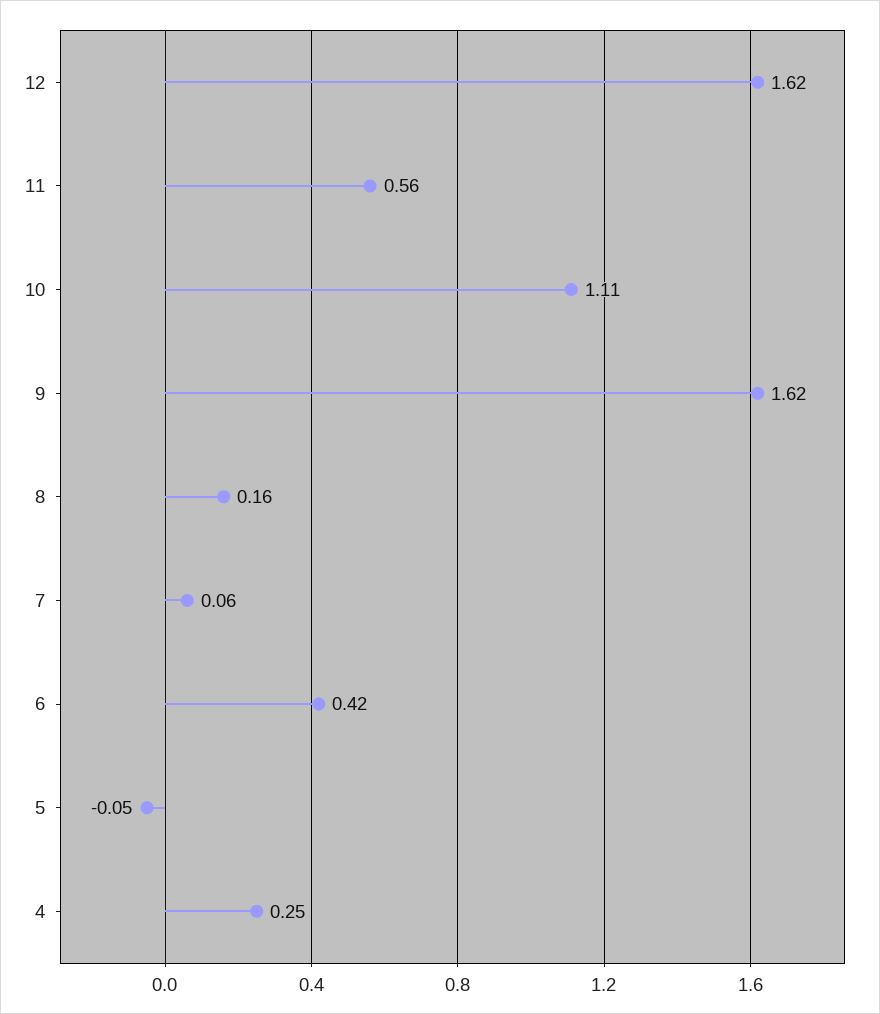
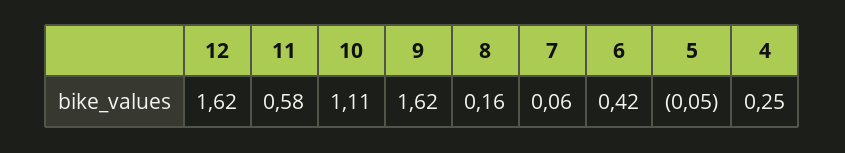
  {
    "12": 1.62,
-   "11": 0.56,
+   "11": 0.58,
    "10": 1.11,
    "9": 1.62,
    "8": 0.16,
    "7": 0.06,
    "6": 0.42,
    "5": -0.05,
    "4": 0.25
  }

